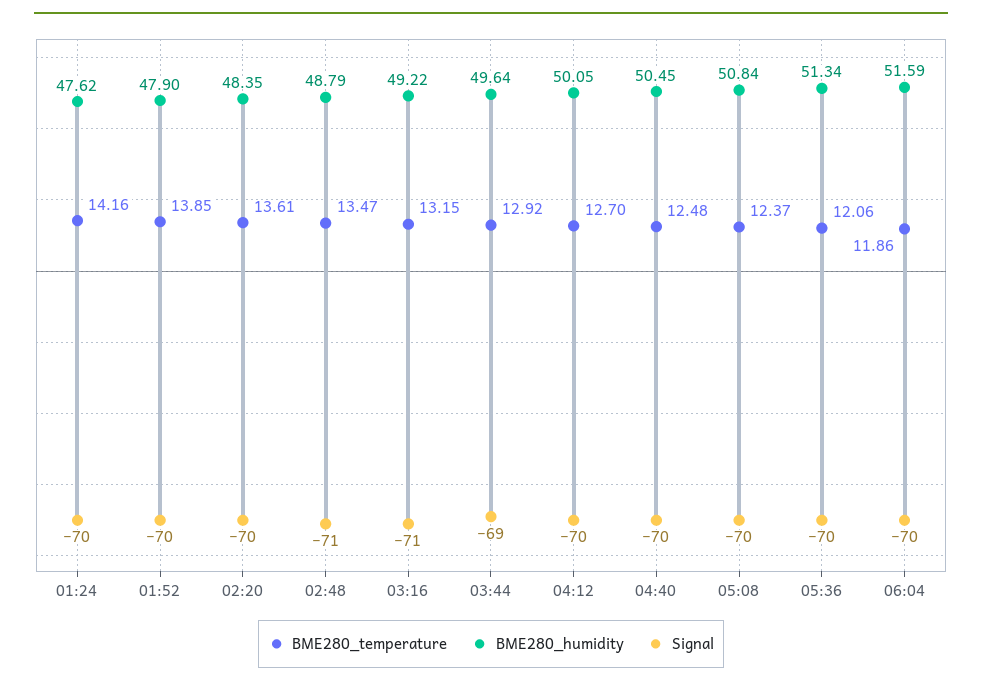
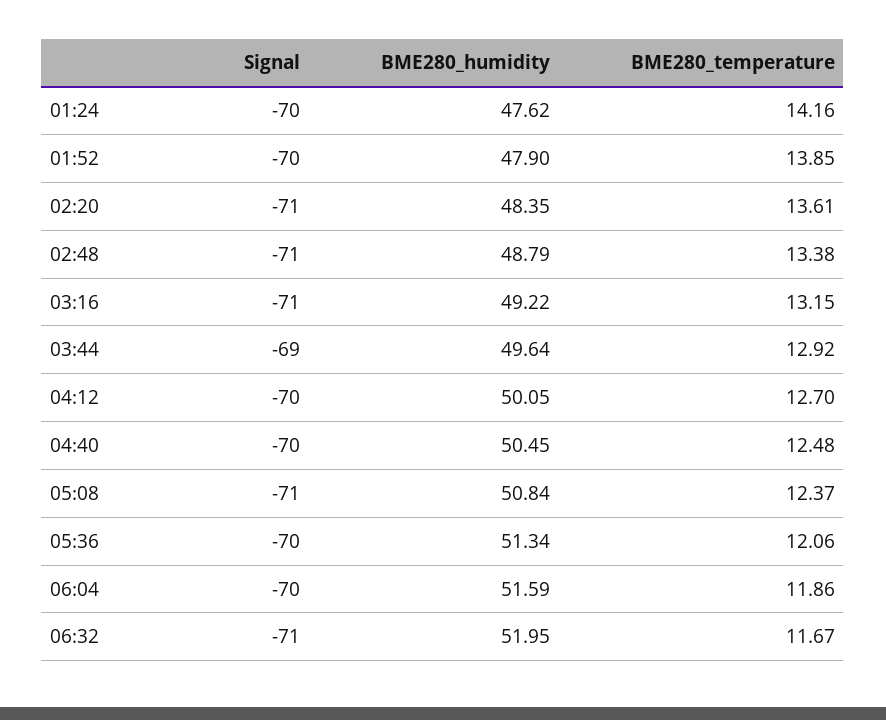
  {
    "BME280_temperature": {
      "01:24": 14.16,
      "01:52": 13.85,
      "02:20": 13.61,
-     "02:48": 13.47,
+     "02:48": 13.38,
      "03:16": 13.15,
      "03:44": 12.92,
      "04:12": 12.7,
      "04:40": 12.48,
      "05:08": 12.37,
      "05:36": 12.06,
-     "06:04": 11.86
+     "06:04": 11.86,
+     "06:32": 11.67
    },
    "BME280_humidity": {
      "01:24": 47.62,
      "01:52": 47.9,
      "02:20": 48.35,
      "02:48": 48.79,
      "03:16": 49.22,
      "03:44": 49.64,
      "04:12": 50.05,
      "04:40": 50.45,
      "05:08": 50.84,
      "05:36": 51.34,
-     "06:04": 51.59
+     "06:04": 51.59,
+     "06:32": 51.95
    },
    "Signal": {
      "01:24": -70,
      "01:52": -70,
-     "02:20": -70,
+     "02:20": -71,
      "02:48": -71,
      "03:16": -71,
      "03:44": -69,
      "04:12": -70,
      "04:40": -70,
-     "05:08": -70,
+     "05:08": -71,
      "05:36": -70,
-     "06:04": -70
+     "06:04": -70,
+     "06:32": -71
    }
  }

